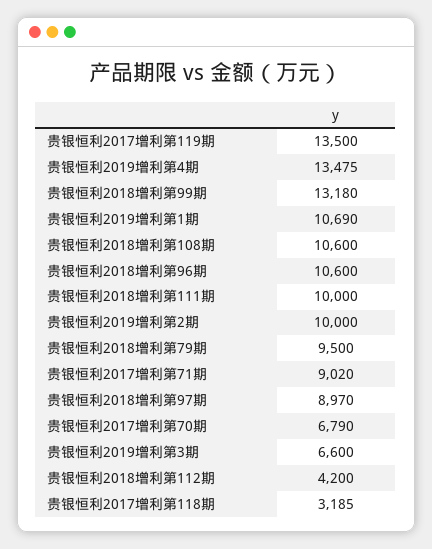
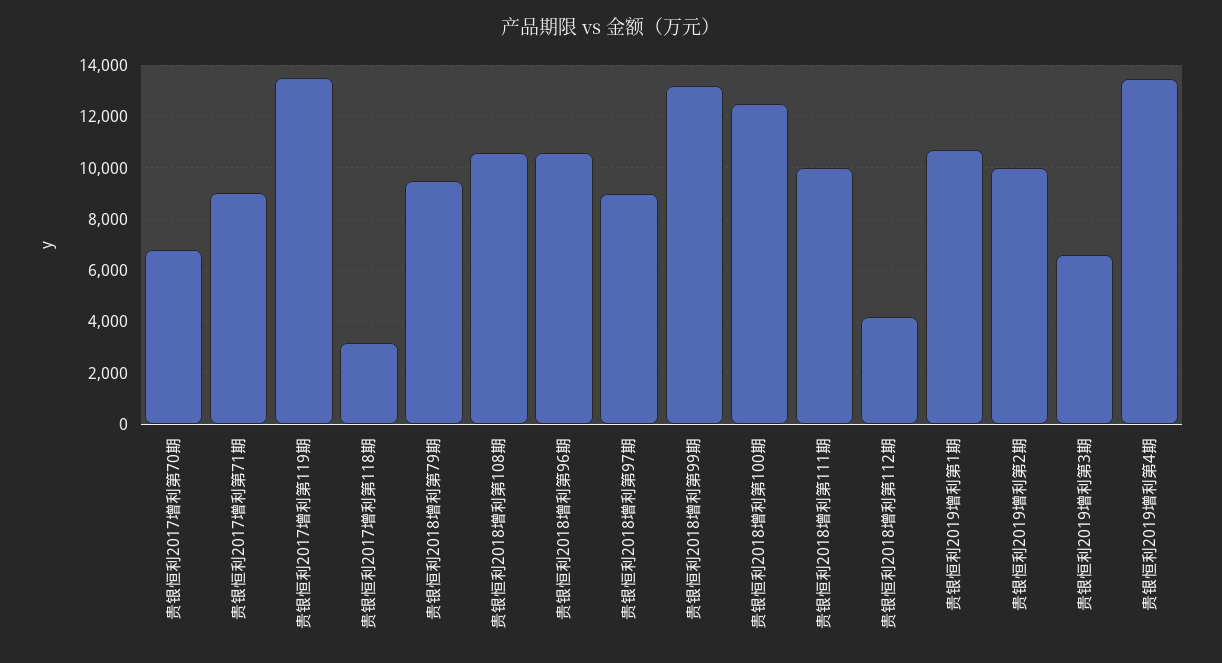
  {
    "贵银恒利2017增利第119期": 13500,
    "贵银恒利2019增利第4期": 13475,
    "贵银恒利2018增利第99期": 13180,
    "贵银恒利2019增利第1期": 10690,
    "贵银恒利2018增利第108期": 10600,
    "贵银恒利2018增利第96期": 10600,
    "贵银恒利2018增利第111期": 10000,
    "贵银恒利2019增利第2期": 10000,
    "贵银恒利2018增利第79期": 9500,
    "贵银恒利2017增利第71期": 9020,
    "贵银恒利2018增利第97期": 8970,
    "贵银恒利2017增利第70期": 6790,
    "贵银恒利2019增利第3期": 6600,
    "贵银恒利2018增利第112期": 4200,
-   "贵银恒利2017增利第118期": 3185
+   "贵银恒利2017增利第118期": 3185,
+   "贵银恒利2018增利第100期": 12500
  }

